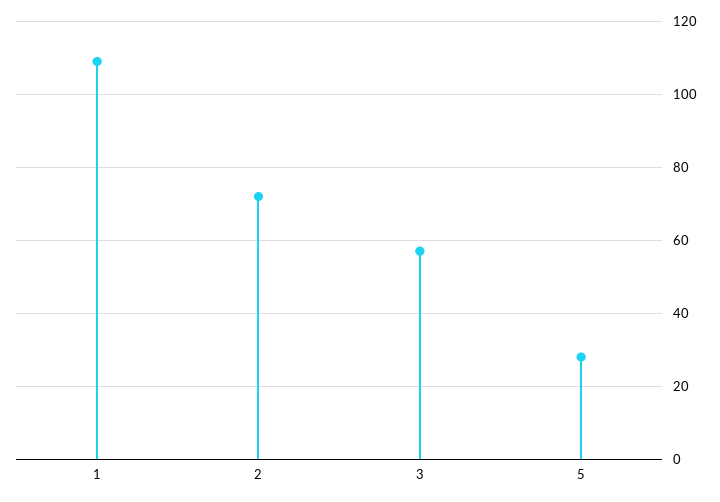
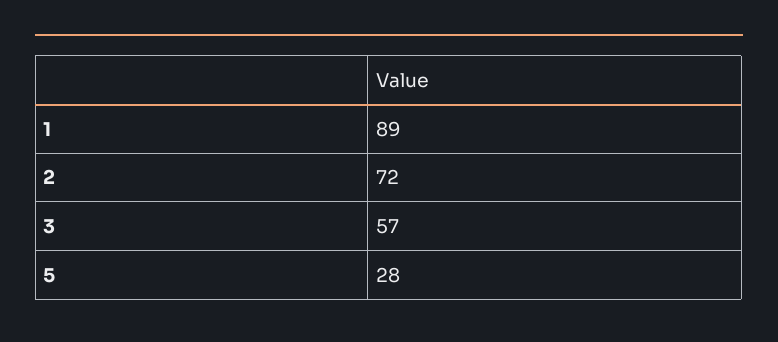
  {
-   "1": 110,
+   "1": 89,
    "2": 72,
    "3": 57,
    "5": 28
  }

